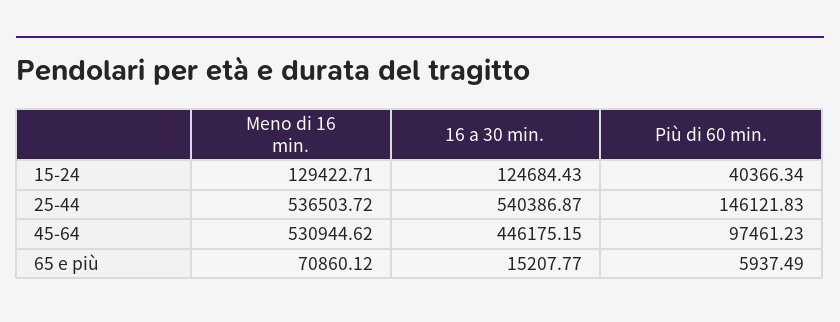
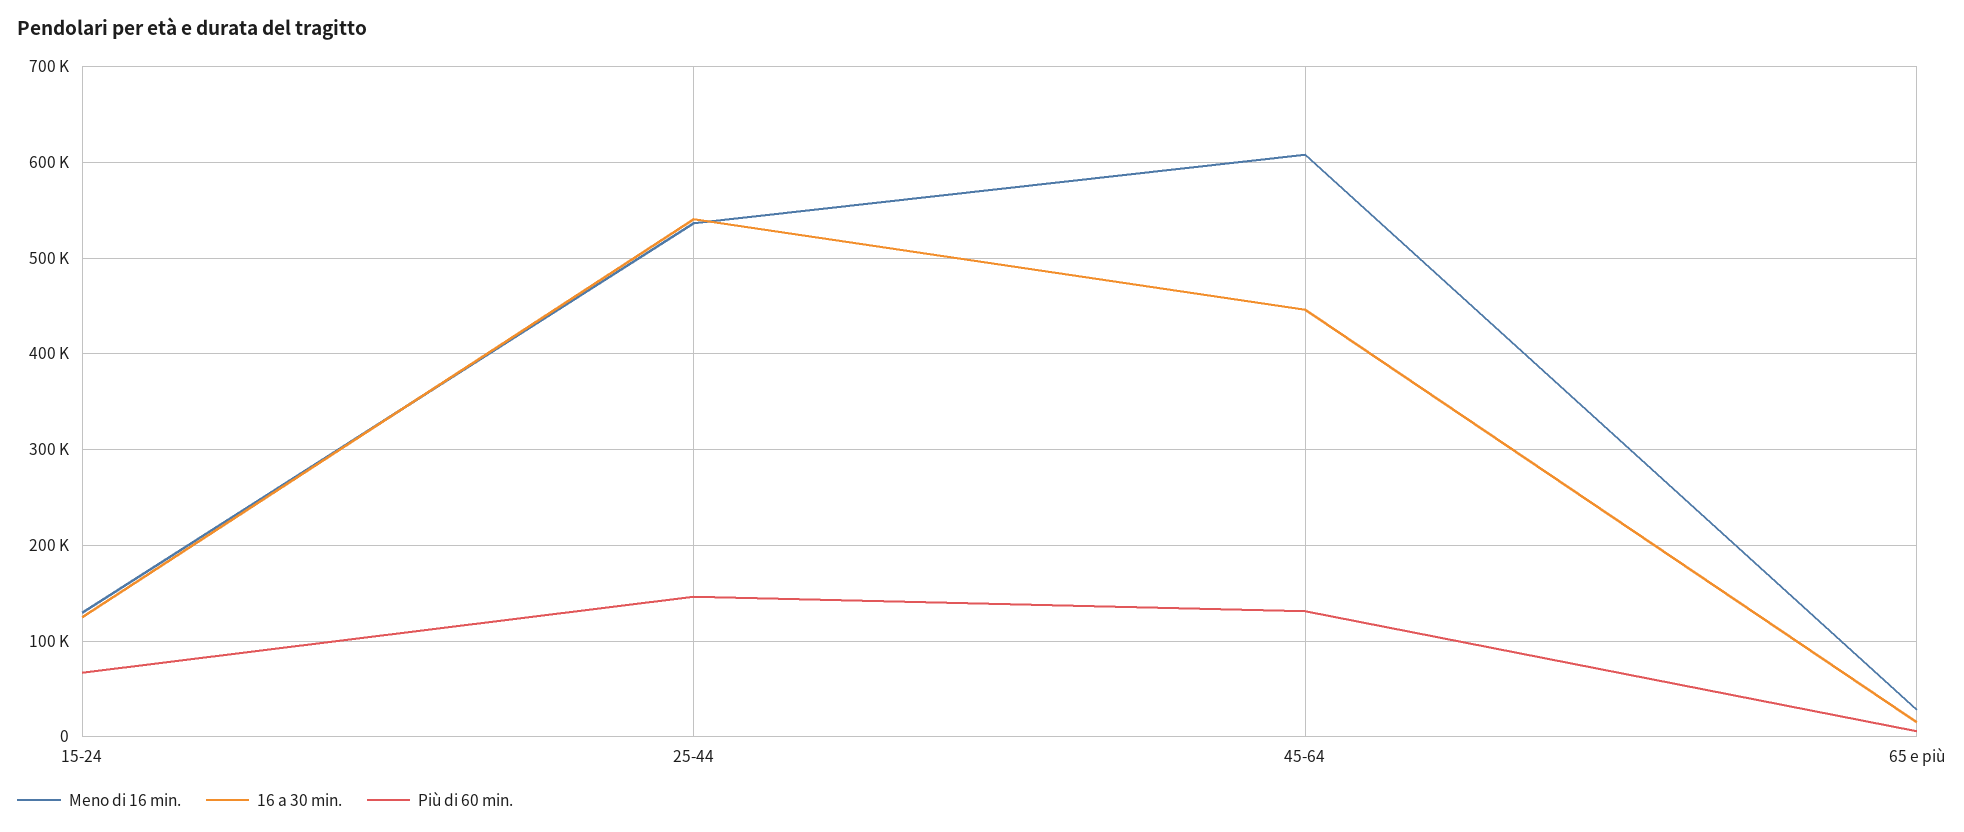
  {
    "Meno di 16 min.": {
      "15-24": 129422.71,
      "25-44": 536503.72,
-     "45-64": 530944.62,
+     "45-64": 610000,
-     "65 e più": 70860.12
+     "65 e più": 30000
    },
    "16 a 30 min.": {
      "15-24": 124684.43,
      "25-44": 540386.87,
      "45-64": 446175.15,
      "65 e più": 15207.77
    },
    "Più di 60 min.": {
-     "15-24": 40366.34,
+     "15-24": 70000,
      "25-44": 146121.83,
-     "45-64": 97461.23,
+     "45-64": 130000,
      "65 e più": 5937.49
    }
  }

